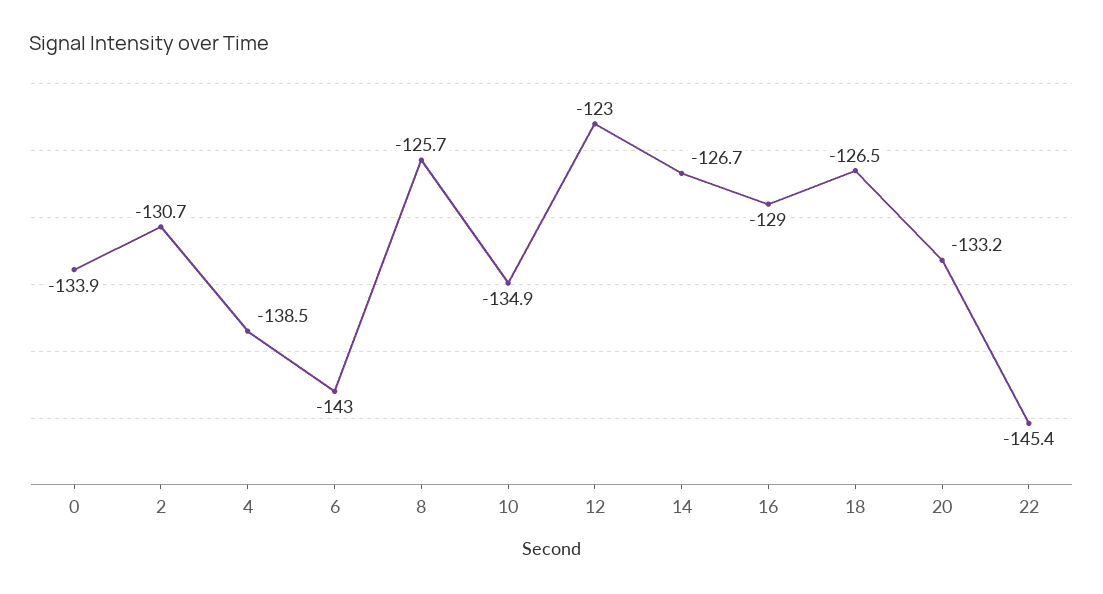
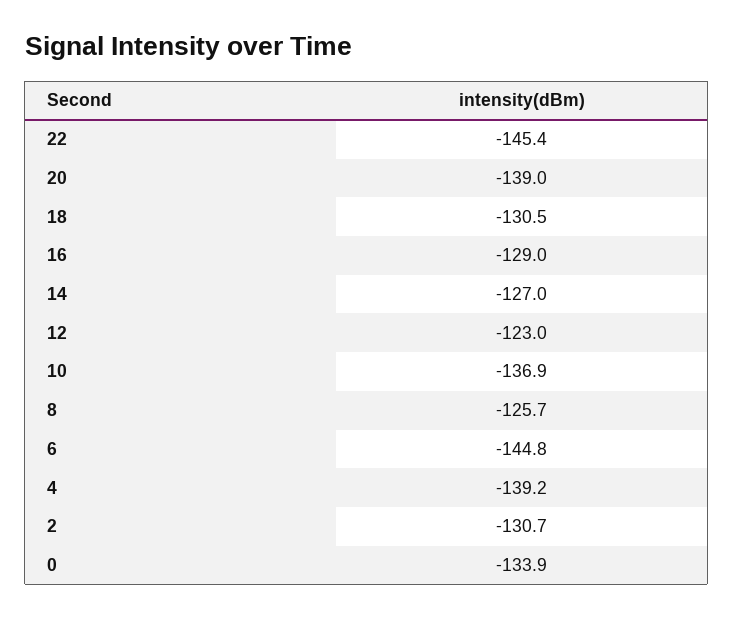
  {
    "0": -133.9,
    "2": -130.7,
-   "4": -138.5,
+   "4": -139.2,
-   "6": -143,
+   "6": -144.8,
    "8": -125.7,
-   "10": -134.9,
+   "10": -136.9,
    "12": -123,
-   "14": -126.7,
+   "14": -127,
    "16": -129,
-   "18": -126.5,
+   "18": -130.5,
-   "20": -133.2,
+   "20": -139,
    "22": -145.4
  }

